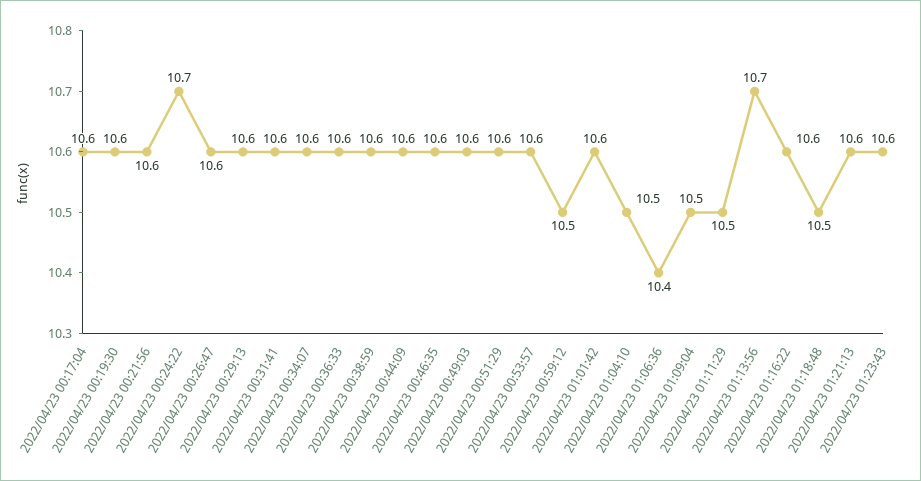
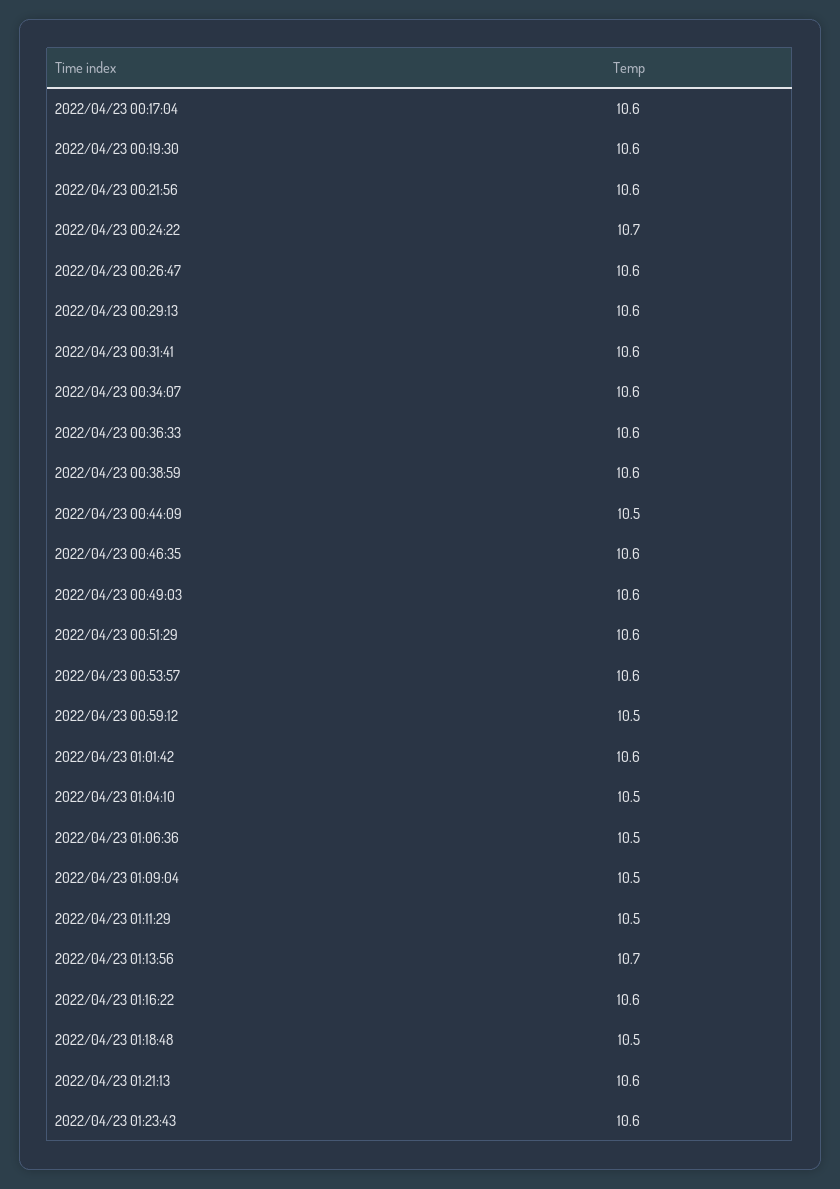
  {
    "2022/04/23 00:17:04": 10.6,
    "2022/04/23 00:19:30": 10.6,
    "2022/04/23 00:21:56": 10.6,
    "2022/04/23 00:24:22": 10.7,
    "2022/04/23 00:26:47": 10.6,
    "2022/04/23 00:29:13": 10.6,
    "2022/04/23 00:31:41": 10.6,
    "2022/04/23 00:34:07": 10.6,
    "2022/04/23 00:36:33": 10.6,
    "2022/04/23 00:38:59": 10.6,
-   "2022/04/23 00:44:09": 10.6,
+   "2022/04/23 00:44:09": 10.5,
    "2022/04/23 00:46:35": 10.6,
    "2022/04/23 00:49:03": 10.6,
    "2022/04/23 00:51:29": 10.6,
    "2022/04/23 00:53:57": 10.6,
    "2022/04/23 00:59:12": 10.5,
    "2022/04/23 01:01:42": 10.6,
    "2022/04/23 01:04:10": 10.5,
-   "2022/04/23 01:06:36": 10.4,
+   "2022/04/23 01:06:36": 10.5,
    "2022/04/23 01:09:04": 10.5,
    "2022/04/23 01:11:29": 10.5,
    "2022/04/23 01:13:56": 10.7,
    "2022/04/23 01:16:22": 10.6,
    "2022/04/23 01:18:48": 10.5,
    "2022/04/23 01:21:13": 10.6,
    "2022/04/23 01:23:43": 10.6
  }

